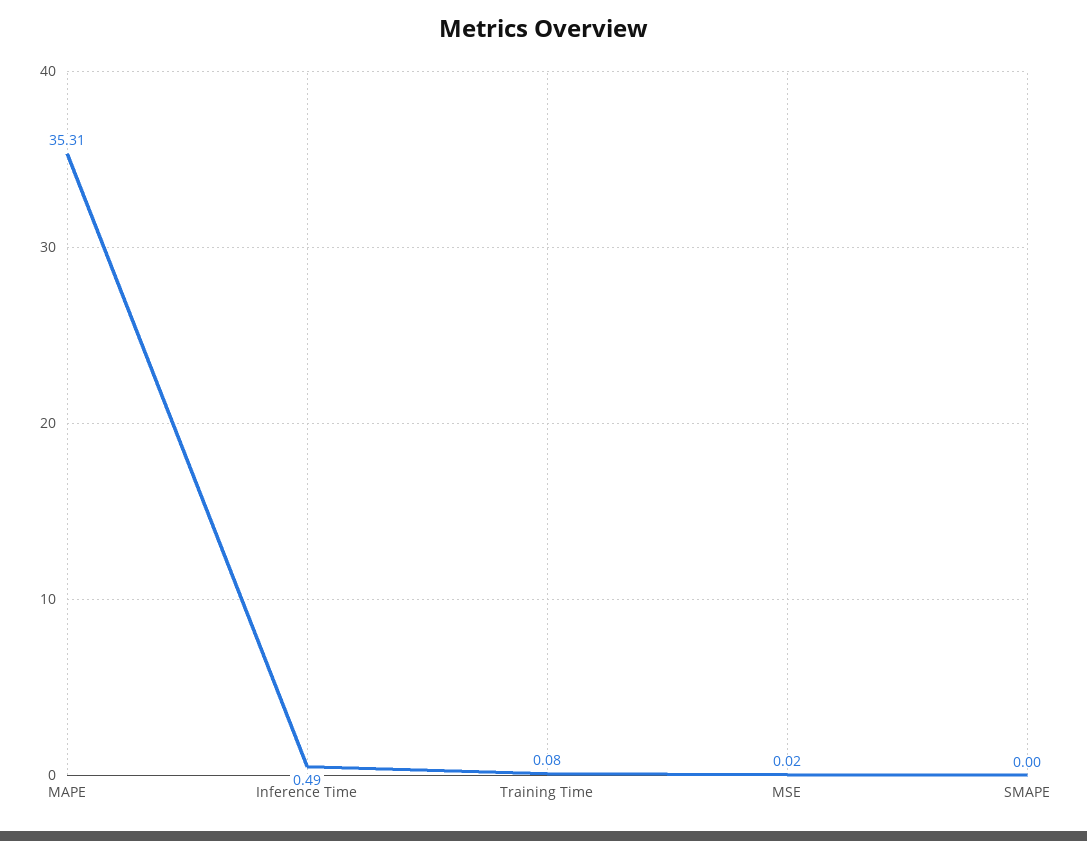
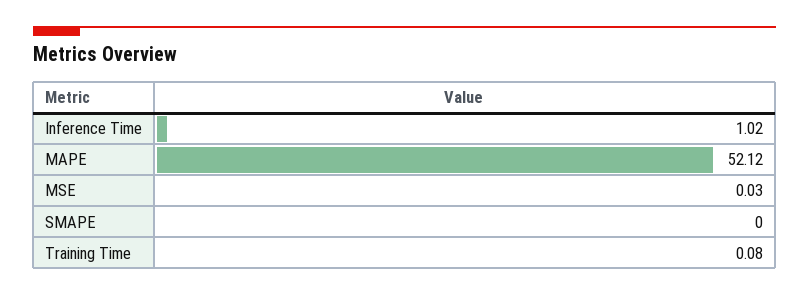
  {
-   "MAPE": 35.31,
+   "MAPE": 52.12,
-   "Inference Time": 0.49,
+   "Inference Time": 1.02,
    "Training Time": 0.08,
-   "MSE": 0.02,
+   "MSE": 0.03,
    "SMAPE": 0
  }

